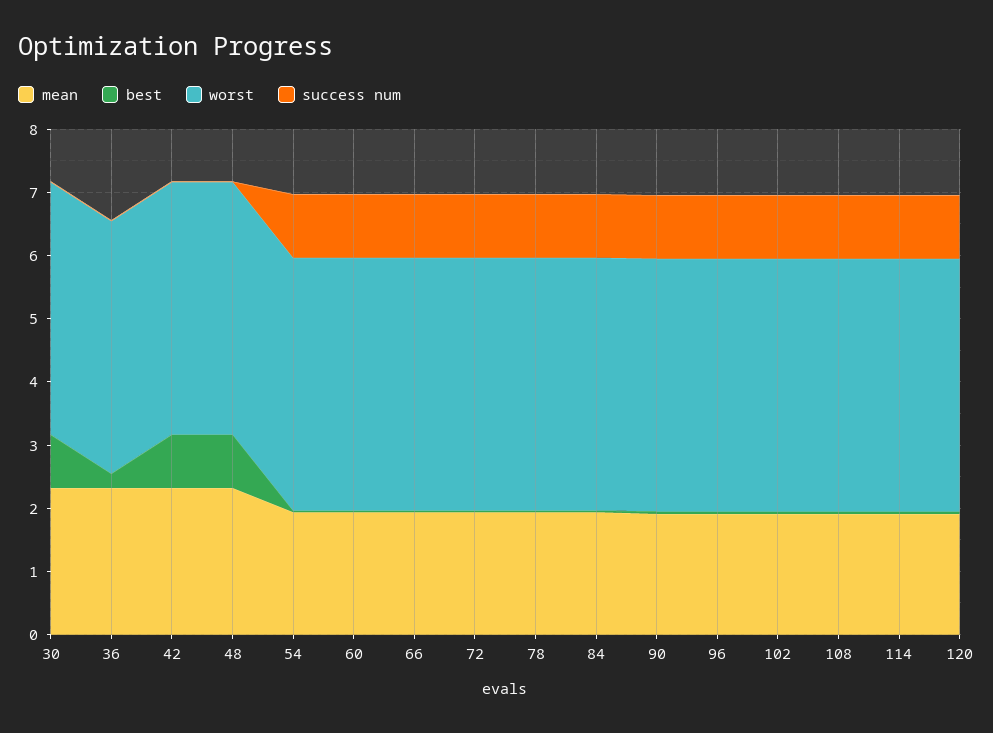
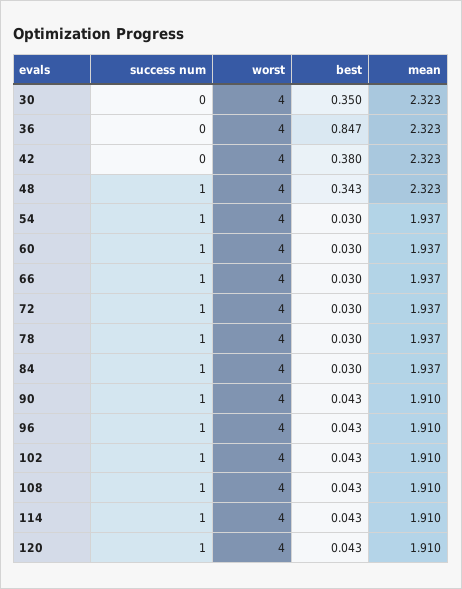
  {
    "mean": {
      "30": 2.323,
      "36": 2.323,
      "42": 2.323,
      "48": 2.323,
      "54": 1.937,
      "60": 1.937,
      "66": 1.937,
      "72": 1.937,
      "78": 1.937,
      "84": 1.937,
      "90": 1.91,
      "96": 1.91,
      "102": 1.91,
      "108": 1.91,
      "114": 1.91,
      "120": 1.91
    },
    "best": {
-     "30": 0.8,
+     "30": 0.35,
-     "36": 0.2,
+     "36": 0.847,
-     "42": 0.8,
+     "42": 0.38,
-     "48": 0.8,
+     "48": 0.343,
      "54": 0.03,
      "60": 0.03,
      "66": 0.03,
      "72": 0.03,
      "78": 0.03,
      "84": 0.03,
      "90": 0.043,
      "96": 0.043,
      "102": 0.043,
      "108": 0.043,
      "114": 0.043,
      "120": 0.043
    },
    "worst": {
      "30": 4,
      "36": 4,
      "42": 4,
      "48": 4,
      "54": 4,
      "60": 4,
      "66": 4,
      "72": 4,
      "78": 4,
      "84": 4,
      "90": 4,
      "96": 4,
      "102": 4,
      "108": 4,
      "114": 4,
      "120": 4
    },
    "success num": {
      "30": 0,
      "36": 0,
      "42": 0,
-     "48": 0,
+     "48": 1,
      "54": 1,
      "60": 1,
      "66": 1,
      "72": 1,
      "78": 1,
      "84": 1,
      "90": 1,
      "96": 1,
      "102": 1,
      "108": 1,
      "114": 1,
      "120": 1
    }
  }

